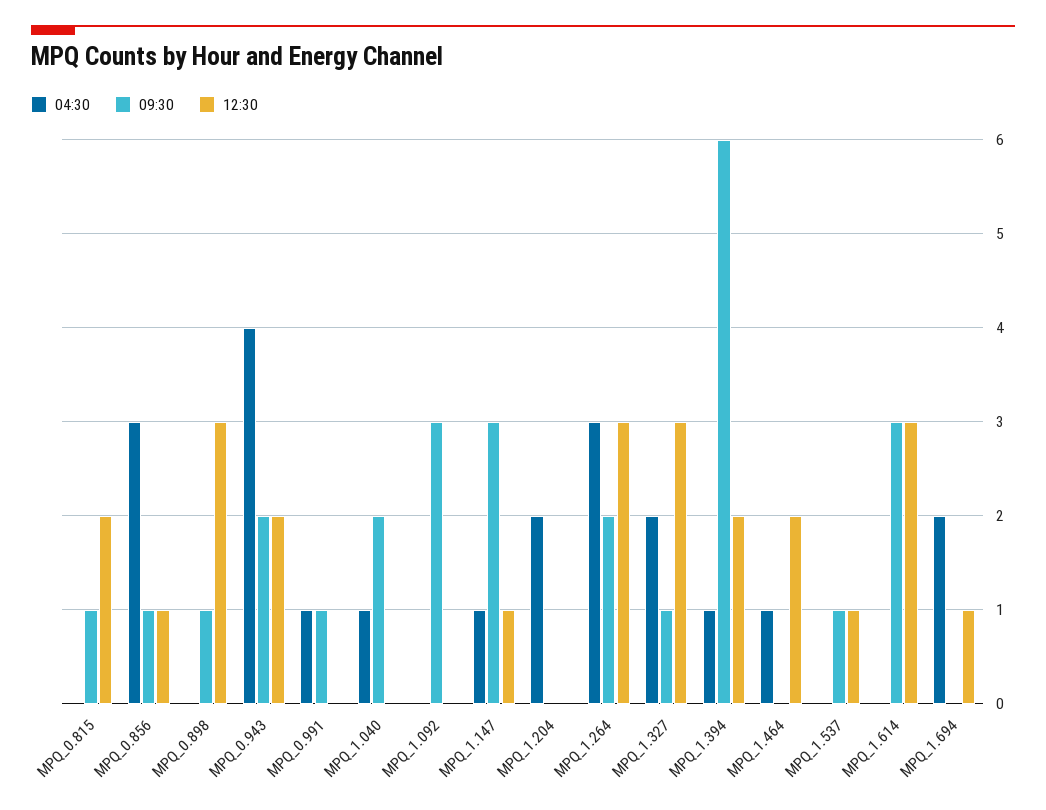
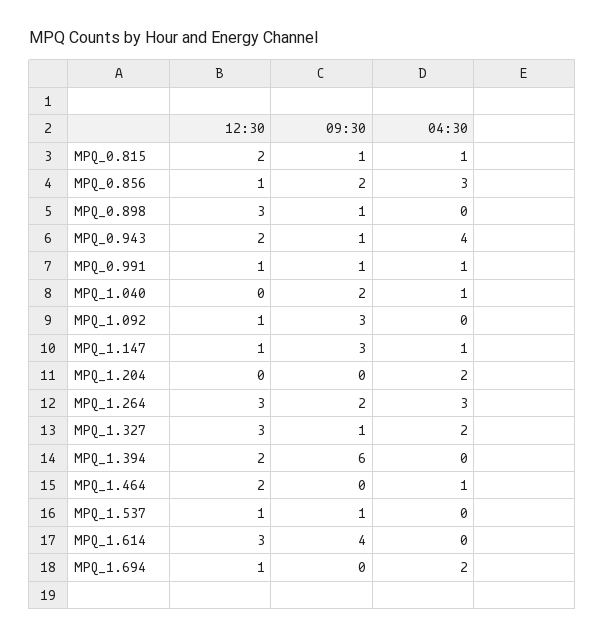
  {
    "04:30": {
-     "MPQ_0.815": 0,
+     "MPQ_0.815": 1,
      "MPQ_0.856": 3,
      "MPQ_0.898": 0,
      "MPQ_0.943": 4,
      "MPQ_0.991": 1,
      "MPQ_1.040": 1,
      "MPQ_1.092": 0,
      "MPQ_1.147": 1,
      "MPQ_1.204": 2,
      "MPQ_1.264": 3,
      "MPQ_1.327": 2,
-     "MPQ_1.394": 1,
+     "MPQ_1.394": 0,
      "MPQ_1.464": 1,
      "MPQ_1.537": 0,
      "MPQ_1.614": 0,
      "MPQ_1.694": 2
    },
    "09:30": {
      "MPQ_0.815": 1,
-     "MPQ_0.856": 1,
+     "MPQ_0.856": 2,
      "MPQ_0.898": 1,
-     "MPQ_0.943": 2,
+     "MPQ_0.943": 1,
      "MPQ_0.991": 1,
      "MPQ_1.040": 2,
      "MPQ_1.092": 3,
      "MPQ_1.147": 3,
      "MPQ_1.204": 0,
      "MPQ_1.264": 2,
      "MPQ_1.327": 1,
      "MPQ_1.394": 6,
      "MPQ_1.464": 0,
      "MPQ_1.537": 1,
-     "MPQ_1.614": 3,
+     "MPQ_1.614": 4,
      "MPQ_1.694": 0
    },
    "12:30": {
      "MPQ_0.815": 2,
      "MPQ_0.856": 1,
      "MPQ_0.898": 3,
      "MPQ_0.943": 2,
-     "MPQ_0.991": 0,
+     "MPQ_0.991": 1,
      "MPQ_1.040": 0,
-     "MPQ_1.092": 0,
+     "MPQ_1.092": 1,
      "MPQ_1.147": 1,
      "MPQ_1.204": 0,
      "MPQ_1.264": 3,
      "MPQ_1.327": 3,
      "MPQ_1.394": 2,
      "MPQ_1.464": 2,
      "MPQ_1.537": 1,
      "MPQ_1.614": 3,
      "MPQ_1.694": 1
    }
  }

